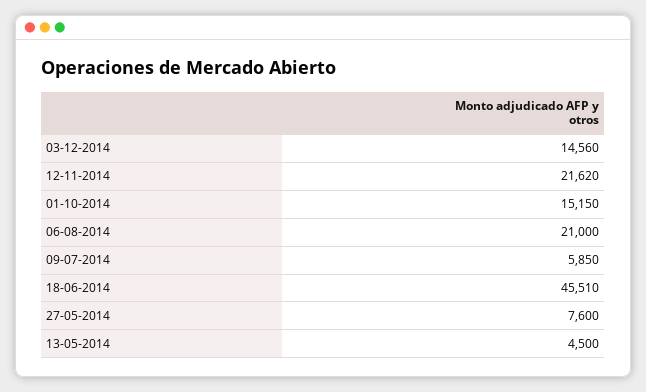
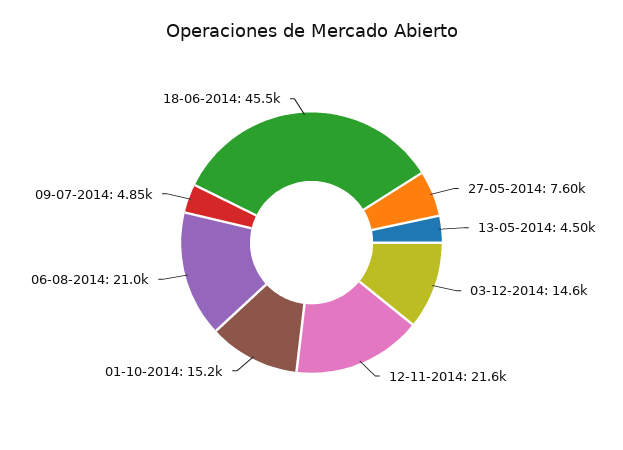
  {
    "03-12-2014": 14560,
    "12-11-2014": 21620,
    "01-10-2014": 15150,
    "06-08-2014": 21000,
-   "09-07-2014": 5850,
+   "09-07-2014": 4850,
    "18-06-2014": 45510,
    "27-05-2014": 7600,
    "13-05-2014": 4500
  }

